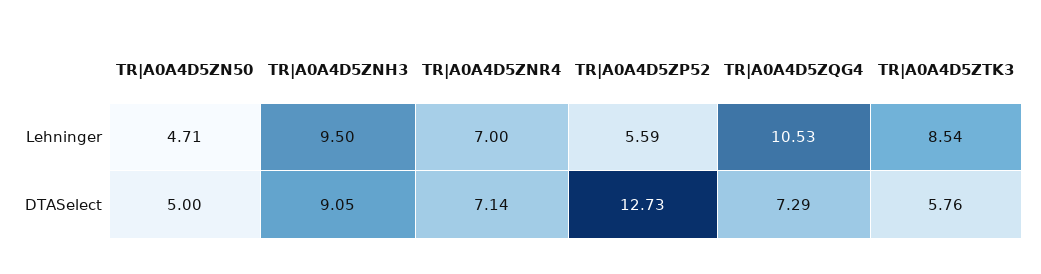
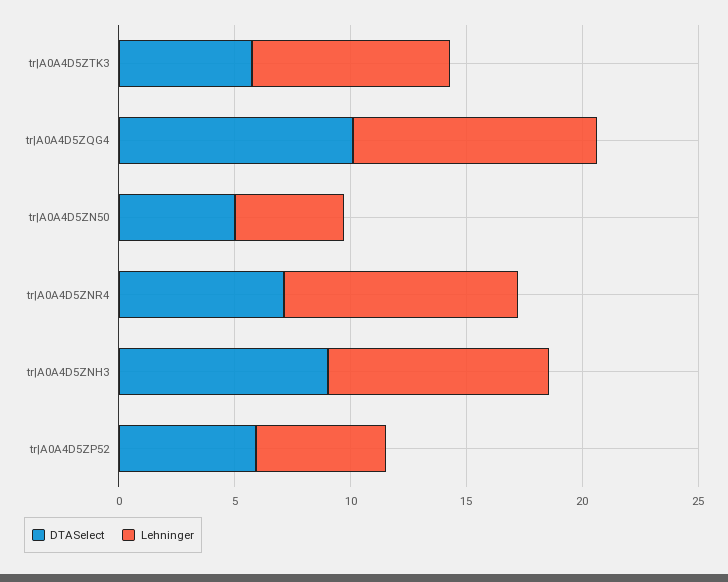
  {
    "Lehninger": {
      "TR|A0A4D5ZN50": 4.71,
      "TR|A0A4D5ZNH3": 9.5,
-     "TR|A0A4D5ZNR4": 7,
+     "TR|A0A4D5ZNR4": 10,
      "TR|A0A4D5ZP52": 5.59,
      "TR|A0A4D5ZQG4": 10.53,
      "TR|A0A4D5ZTK3": 8.54
    },
    "DTASelect": {
      "TR|A0A4D5ZN50": 5,
      "TR|A0A4D5ZNH3": 9.05,
      "TR|A0A4D5ZNR4": 7.14,
-     "TR|A0A4D5ZP52": 12.73,
+     "TR|A0A4D5ZP52": 6,
-     "TR|A0A4D5ZQG4": 7.29,
+     "TR|A0A4D5ZQG4": 10,
      "TR|A0A4D5ZTK3": 5.76
    }
  }

